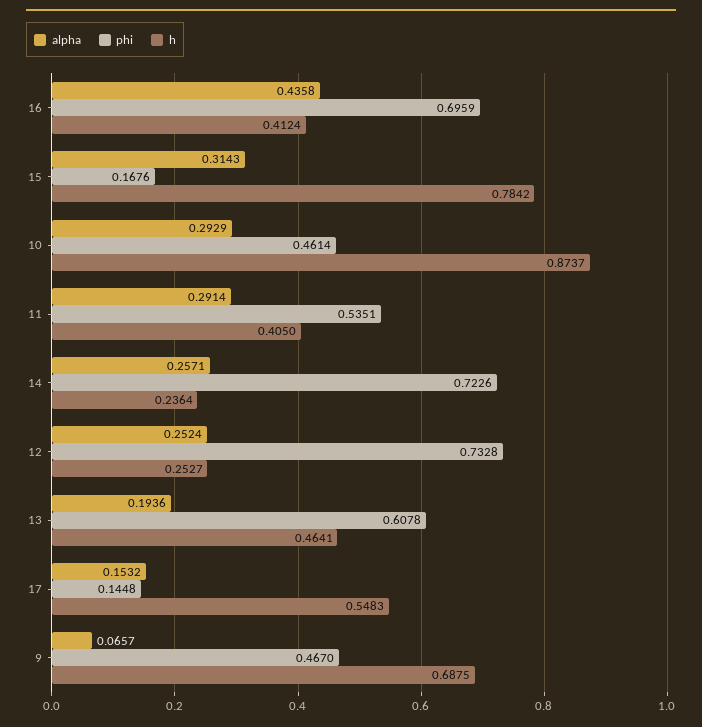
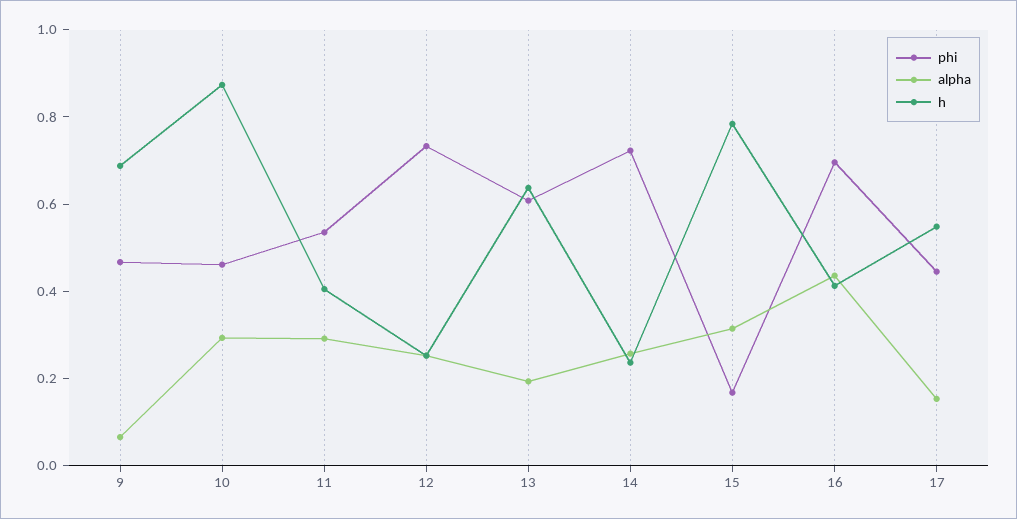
  {
    "alpha": {
      "16": 0.4358,
      "15": 0.3143,
      "10": 0.2929,
      "11": 0.2914,
      "14": 0.2571,
      "12": 0.2524,
      "13": 0.1936,
      "17": 0.1532,
      "9": 0.0657
    },
    "phi": {
      "16": 0.6959,
      "15": 0.1676,
      "10": 0.4614,
      "11": 0.5351,
      "14": 0.7226,
      "12": 0.7328,
      "13": 0.6078,
-     "17": 0.1448,
+     "17": 0.45,
      "9": 0.467
    },
    "h": {
      "16": 0.4124,
      "15": 0.7842,
      "10": 0.8737,
      "11": 0.405,
      "14": 0.2364,
      "12": 0.2527,
-     "13": 0.4641,
+     "13": 0.65,
      "17": 0.5483,
      "9": 0.6875
    }
  }

